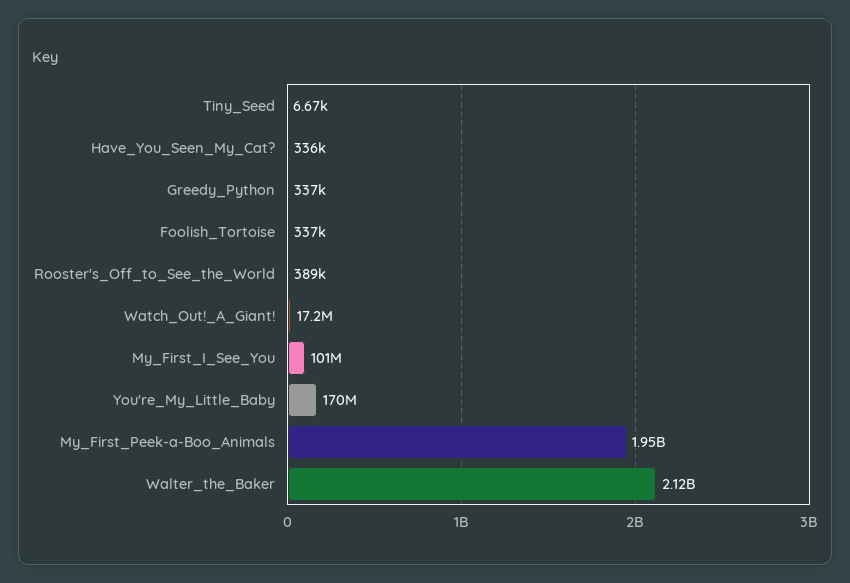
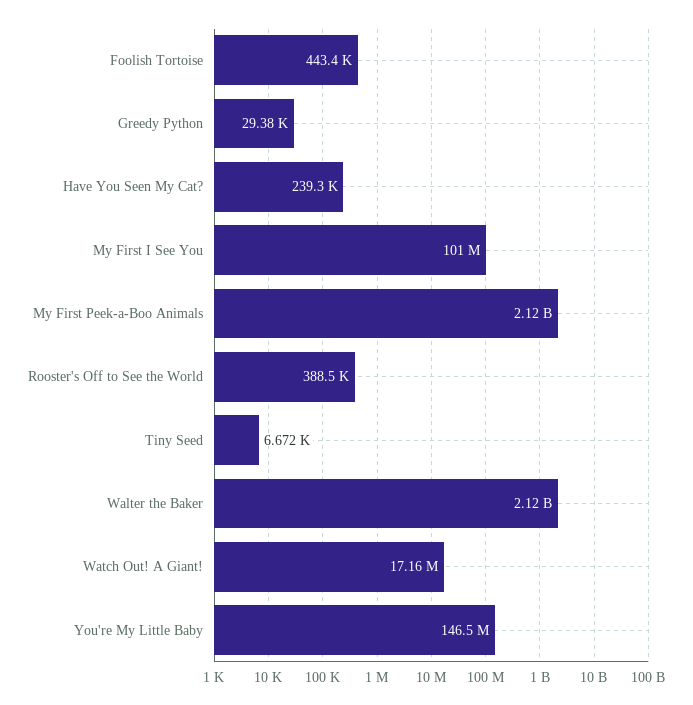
  {
    "Tiny_Seed": 6672,
-   "Have_You_Seen_My_Cat?": 336000,
+   "Have_You_Seen_My_Cat?": 239300,
-   "Greedy_Python": 337000,
+   "Greedy_Python": 29380,
-   "Foolish_Tortoise": 337000,
+   "Foolish_Tortoise": 443400,
    "Rooster's_Off_to_See_the_World": 388500,
    "Watch_Out!_A_Giant!": 17160000,
    "My_First_I_See_You": 101000000,
-   "You're_My_Little_Baby": 170000000,
+   "You're_My_Little_Baby": 146500000,
-   "My_First_Peek-a-Boo_Animals": 1950000000,
+   "My_First_Peek-a-Boo_Animals": 2120000000,
    "Walter_the_Baker": 2120000000
  }

